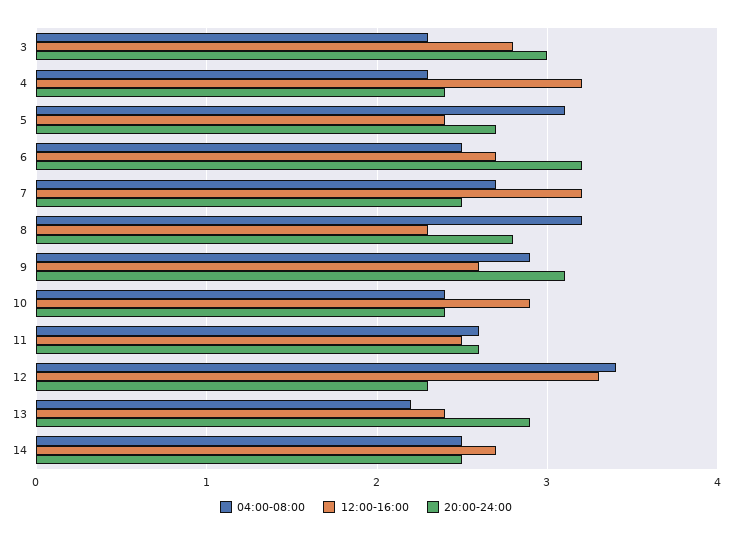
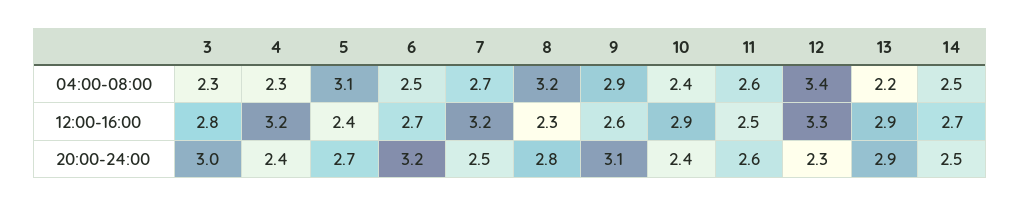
  {
    "04:00-08:00": {
      "3": 2.3,
      "4": 2.3,
      "5": 3.1,
      "6": 2.5,
      "7": 2.7,
      "8": 3.2,
      "9": 2.9,
      "10": 2.4,
      "11": 2.6,
      "12": 3.4,
      "13": 2.2,
      "14": 2.5
    },
    "12:00-16:00": {
      "3": 2.8,
      "4": 3.2,
      "5": 2.4,
      "6": 2.7,
      "7": 3.2,
      "8": 2.3,
      "9": 2.6,
      "10": 2.9,
      "11": 2.5,
      "12": 3.3,
-     "13": 2.4,
+     "13": 2.9,
      "14": 2.7
    },
    "20:00-24:00": {
      "3": 3,
      "4": 2.4,
      "5": 2.7,
      "6": 3.2,
      "7": 2.5,
      "8": 2.8,
      "9": 3.1,
      "10": 2.4,
      "11": 2.6,
      "12": 2.3,
      "13": 2.9,
      "14": 2.5
    }
  }

